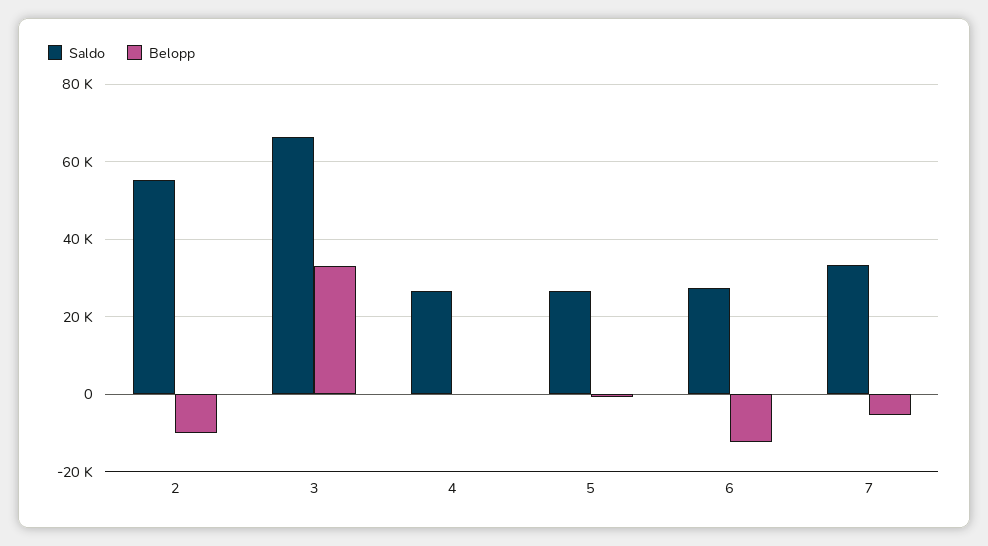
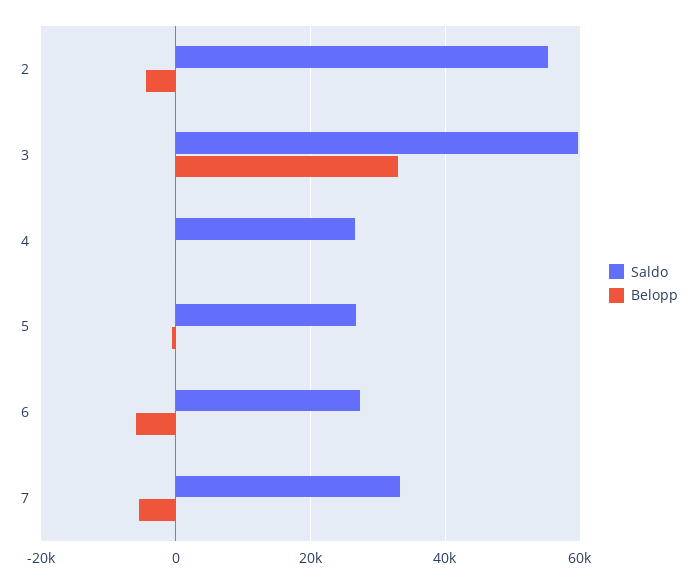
  {
    "Saldo": {
      "2": 56000,
-     "3": 66000,
+     "3": 60000,
      "4": 26000,
      "5": 26000,
      "6": 28000,
      "7": 34000
    },
    "Belopp": {
-     "2": -10000,
+     "2": -4000,
      "3": 34000,
      "4": 0,
      "5": 0,
-     "6": -12000,
+     "6": -6000,
      "7": -6000
    }
  }

